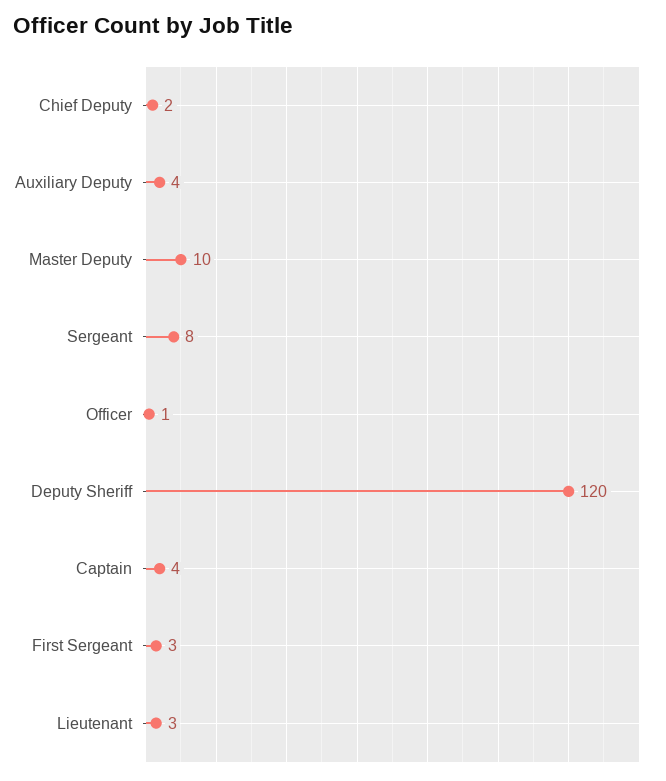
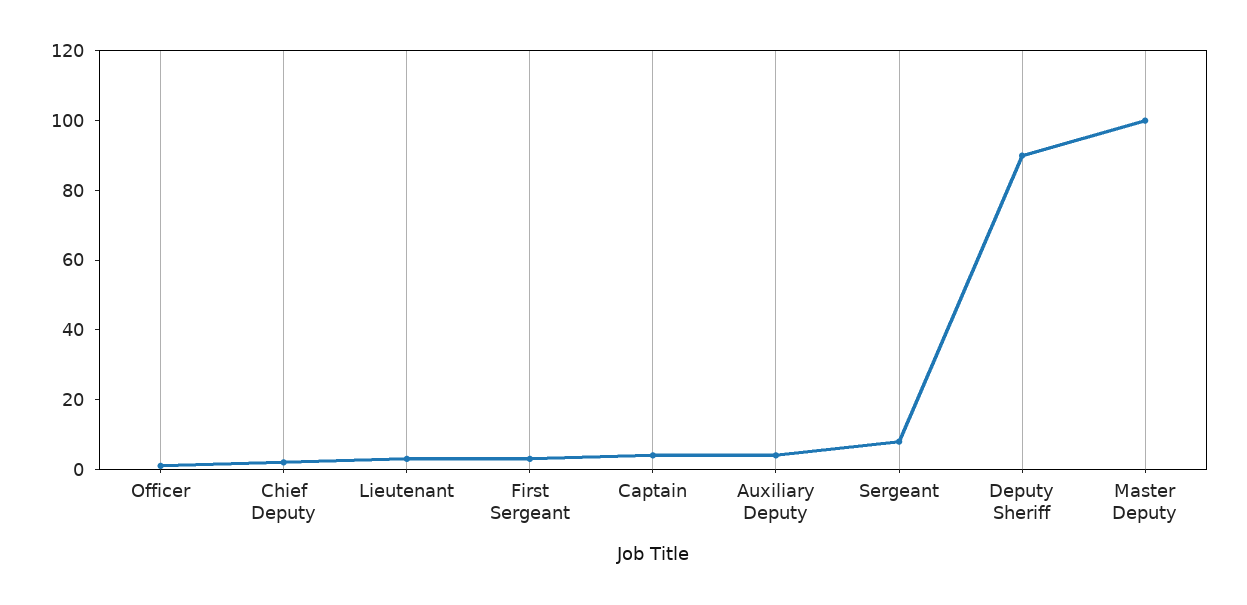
  {
    "Chief Deputy": 2,
    "Auxiliary Deputy": 4,
-   "Master Deputy": 10,
+   "Master Deputy": 100,
    "Sergeant": 8,
    "Officer": 1,
-   "Deputy Sheriff": 120,
+   "Deputy Sheriff": 90,
    "Captain": 4,
    "First Sergeant": 3,
    "Lieutenant": 3
  }

